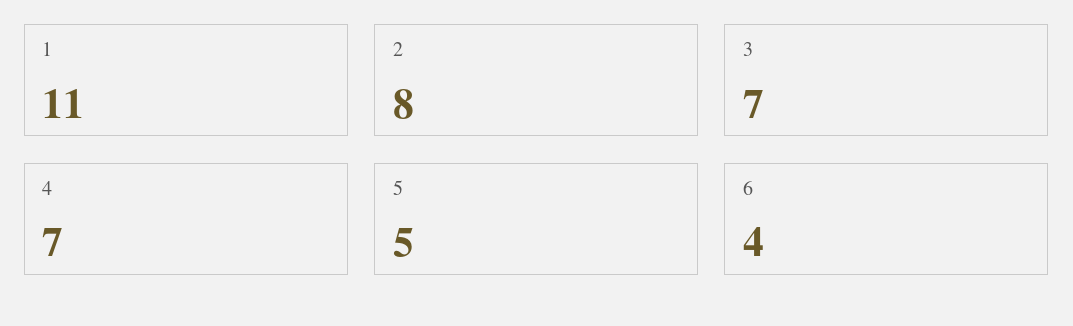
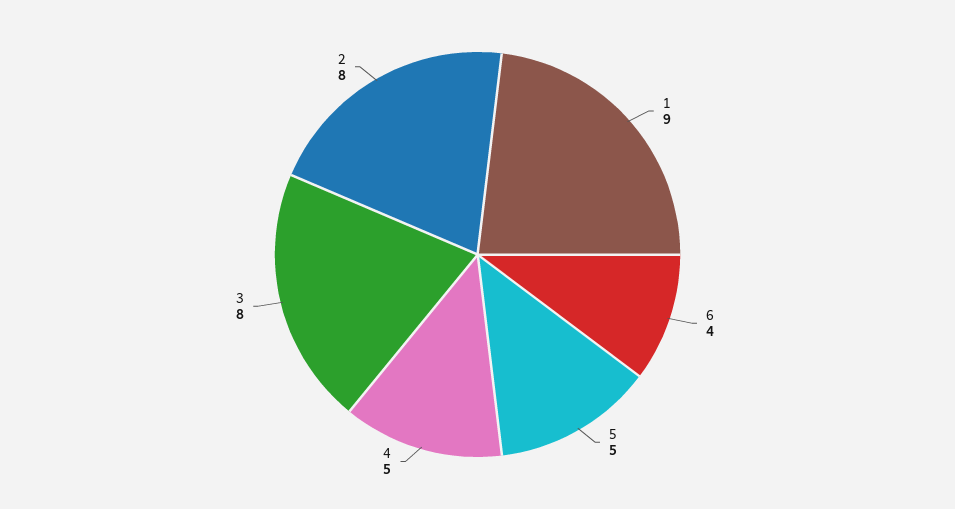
  {
-   "1": 11,
+   "1": 9,
    "2": 8,
-   "3": 7,
+   "3": 8,
-   "4": 7,
+   "4": 5,
    "5": 5,
    "6": 4
  }

